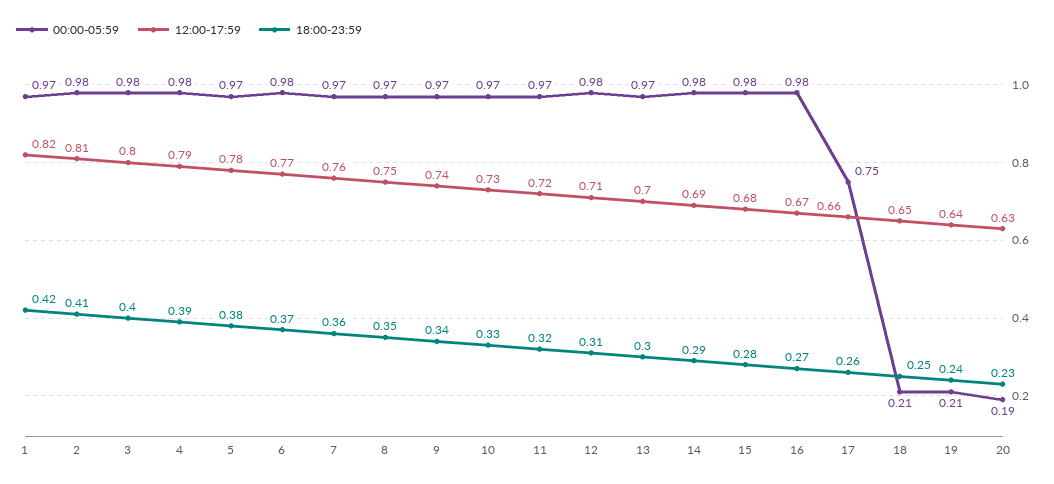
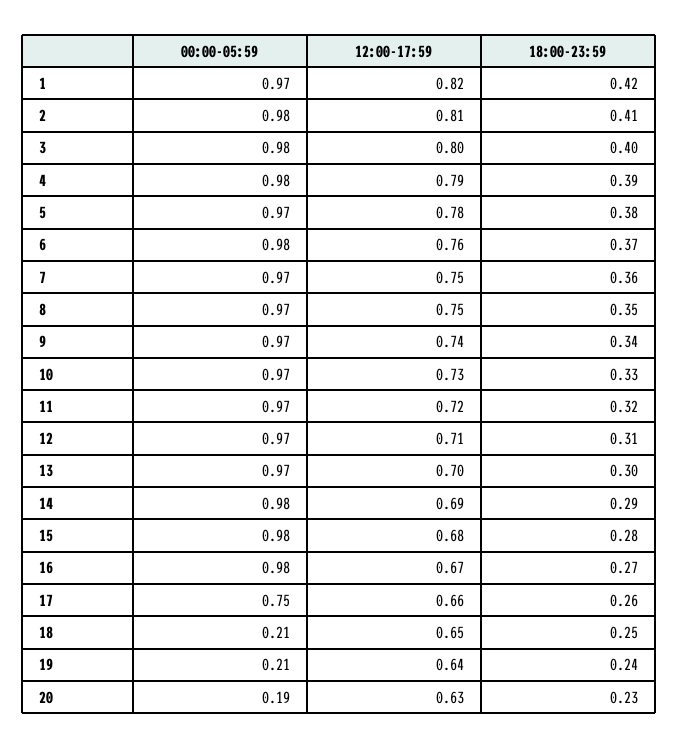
  {
    "00:00-05:59": {
      "1": 0.97,
      "2": 0.98,
      "3": 0.98,
      "4": 0.98,
      "5": 0.97,
      "6": 0.98,
      "7": 0.97,
      "8": 0.97,
      "9": 0.97,
      "10": 0.97,
      "11": 0.97,
-     "12": 0.98,
+     "12": 0.97,
      "13": 0.97,
      "14": 0.98,
      "15": 0.98,
      "16": 0.98,
      "17": 0.75,
      "18": 0.21,
      "19": 0.21,
      "20": 0.19
    },
    "12:00-17:59": {
      "1": 0.82,
      "2": 0.81,
      "3": 0.8,
      "4": 0.79,
      "5": 0.78,
-     "6": 0.77,
+     "6": 0.76,
-     "7": 0.76,
+     "7": 0.75,
      "8": 0.75,
      "9": 0.74,
      "10": 0.73,
      "11": 0.72,
      "12": 0.71,
      "13": 0.7,
      "14": 0.69,
      "15": 0.68,
      "16": 0.67,
      "17": 0.66,
      "18": 0.65,
      "19": 0.64,
      "20": 0.63
    },
    "18:00-23:59": {
      "1": 0.42,
      "2": 0.41,
      "3": 0.4,
      "4": 0.39,
      "5": 0.38,
      "6": 0.37,
      "7": 0.36,
      "8": 0.35,
      "9": 0.34,
      "10": 0.33,
      "11": 0.32,
      "12": 0.31,
      "13": 0.3,
      "14": 0.29,
      "15": 0.28,
      "16": 0.27,
      "17": 0.26,
      "18": 0.25,
      "19": 0.24,
      "20": 0.23
    }
  }

